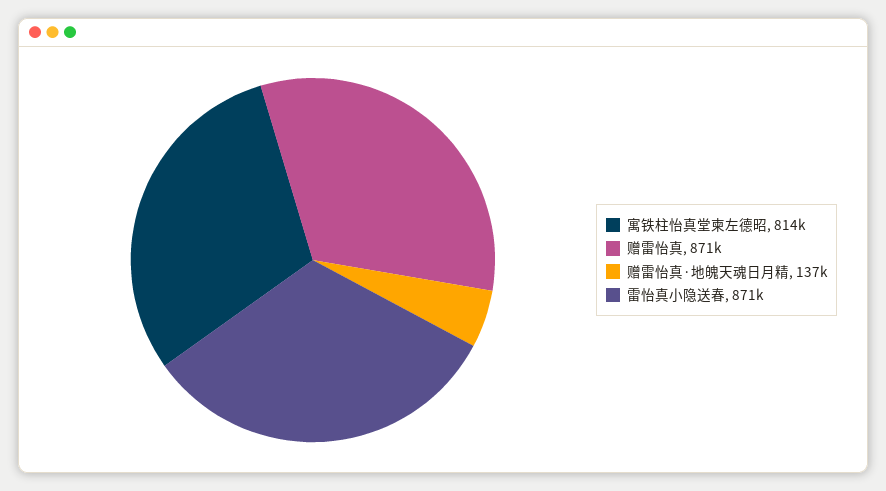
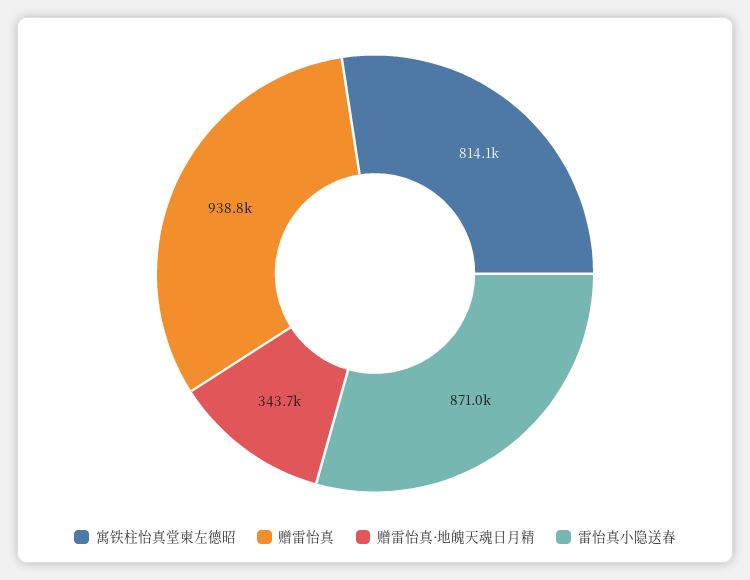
  {
    "寓铁柱怡真堂柬左德昭": 814100,
-   "赠雷怡真": 871000,
+   "赠雷怡真": 938800,
-   "赠雷怡真·地魄天魂日月精": 137000,
+   "赠雷怡真·地魄天魂日月精": 343700,
    "雷怡真小隐送春": 871000
  }

